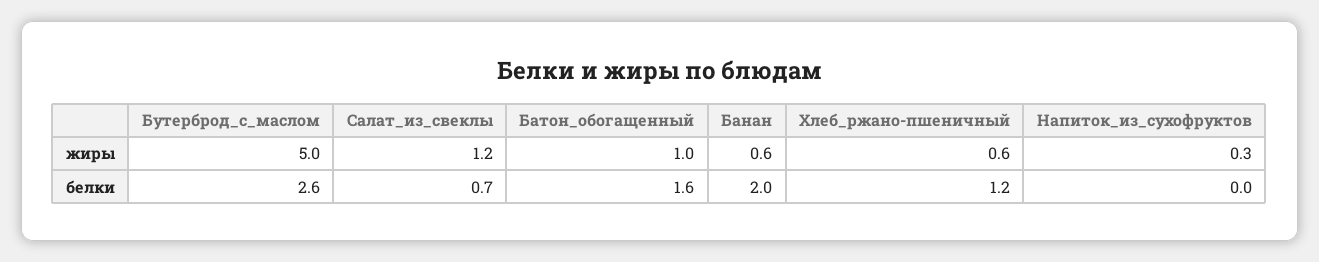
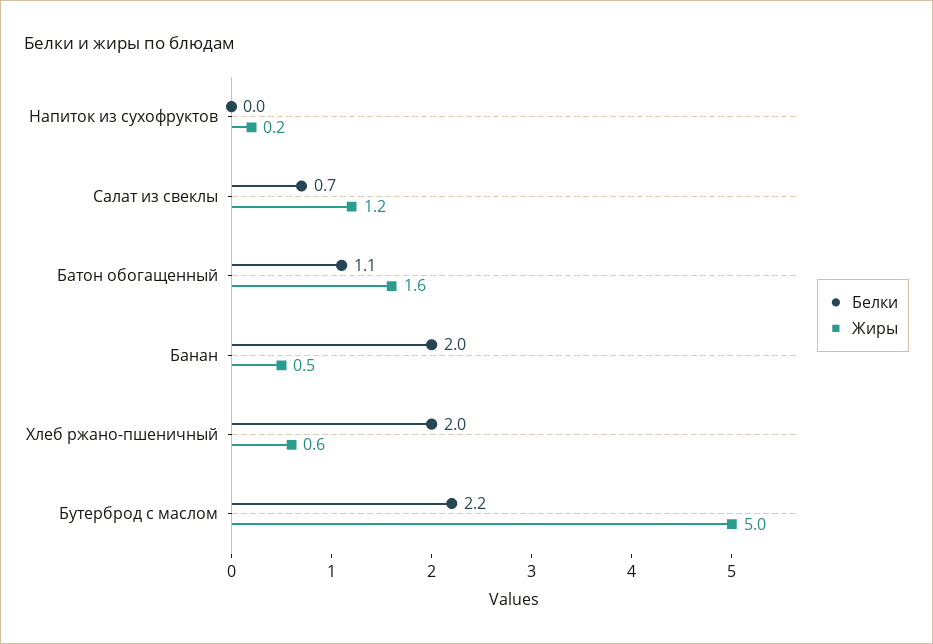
  {
    "жиры": {
      "Бутерброд_с_маслом": 5,
      "Салат_из_свеклы": 1.2,
-     "Батон_обогащенный": 1,
+     "Батон_обогащенный": 1.6,
-     "Банан": 0.6,
+     "Банан": 0.5,
      "Хлеб_ржано-пшеничный": 0.6,
-     "Напиток_из_сухофруктов": 0.3
+     "Напиток_из_сухофруктов": 0.2
    },
    "белки": {
-     "Бутерброд_с_маслом": 2.6,
+     "Бутерброд_с_маслом": 2.2,
      "Салат_из_свеклы": 0.7,
-     "Батон_обогащенный": 1.6,
+     "Батон_обогащенный": 1.1,
      "Банан": 2,
-     "Хлеб_ржано-пшеничный": 1.2,
+     "Хлеб_ржано-пшеничный": 2,
      "Напиток_из_сухофруктов": 0
    }
  }

